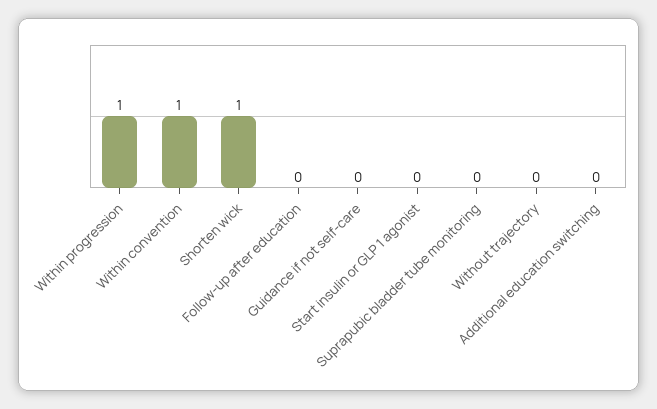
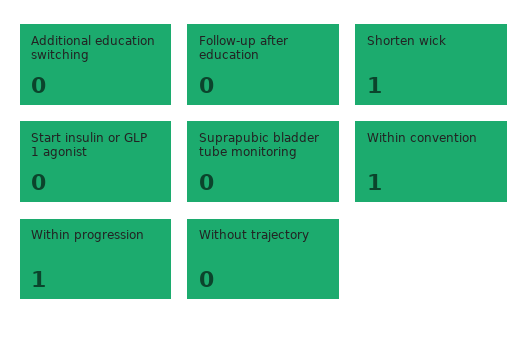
  {
    "Within progression": 1,
    "Within convention": 1,
    "Shorten wick": 1,
    "Follow-up after education": 0,
-   "Guidance if not self-care": 0,
    "Start insulin or GLP 1 agonist": 0,
    "Suprapubic bladder tube monitoring": 0,
    "Without trajectory": 0,
    "Additional education switching": 0
  }

